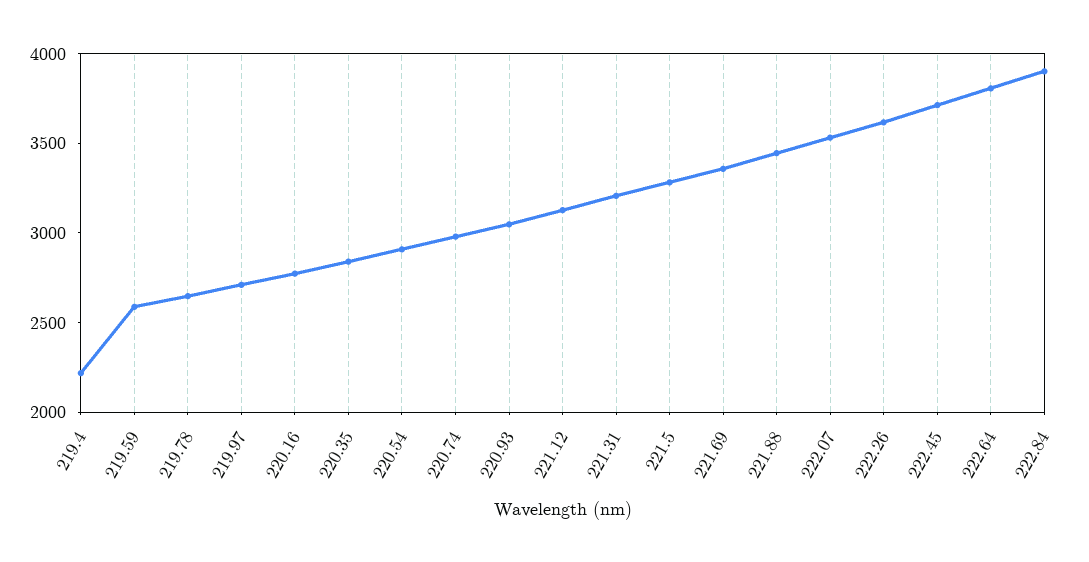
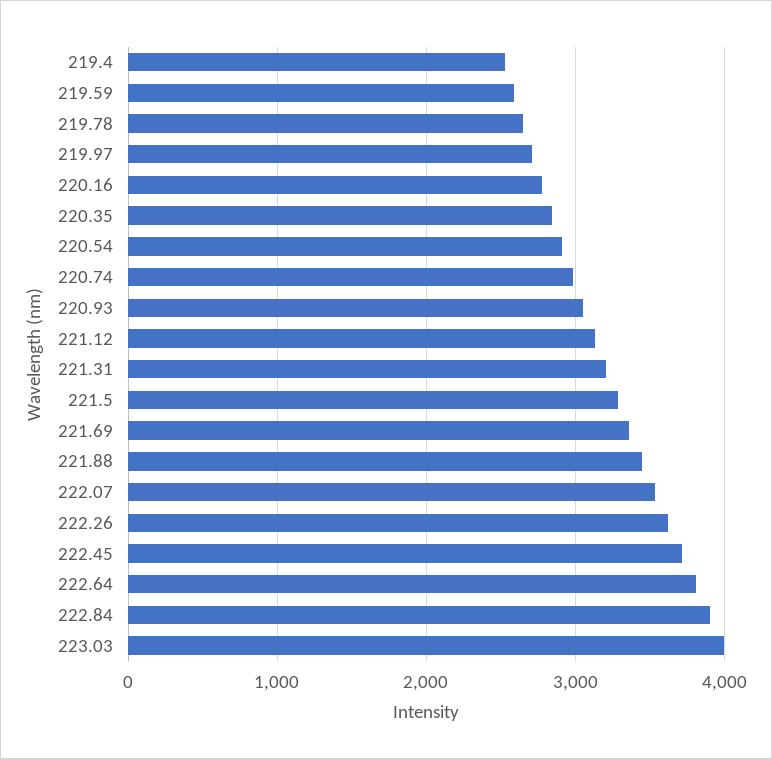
  {
-   "219.4": 2200,
+   "219.4": 2500,
    "219.59": 2600,
    "219.78": 2600,
    "219.97": 2700,
    "220.16": 2800,
    "220.35": 2800,
    "220.54": 2900,
    "220.74": 3000,
    "220.93": 3000,
    "221.12": 3100,
    "221.31": 3200,
    "221.5": 3300,
    "221.69": 3400,
    "221.88": 3400,
    "222.07": 3500,
    "222.26": 3600,
    "222.45": 3700,
    "222.64": 3800,
-   "222.84": 3900
+   "222.84": 3900,
+   "223.03": 4000
  }

